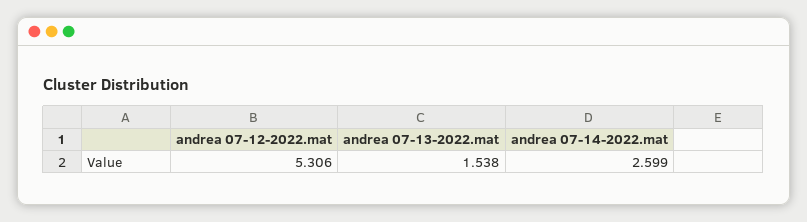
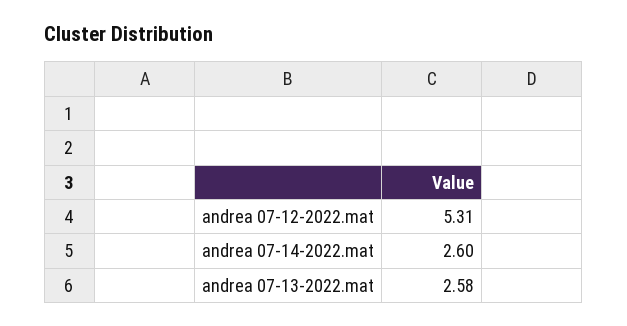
  {
    "andrea 07-12-2022.mat": 5.306,
-   "andrea 07-13-2022.mat": 1.538,
+   "andrea 07-13-2022.mat": 2.58,
    "andrea 07-14-2022.mat": 2.599
  }

